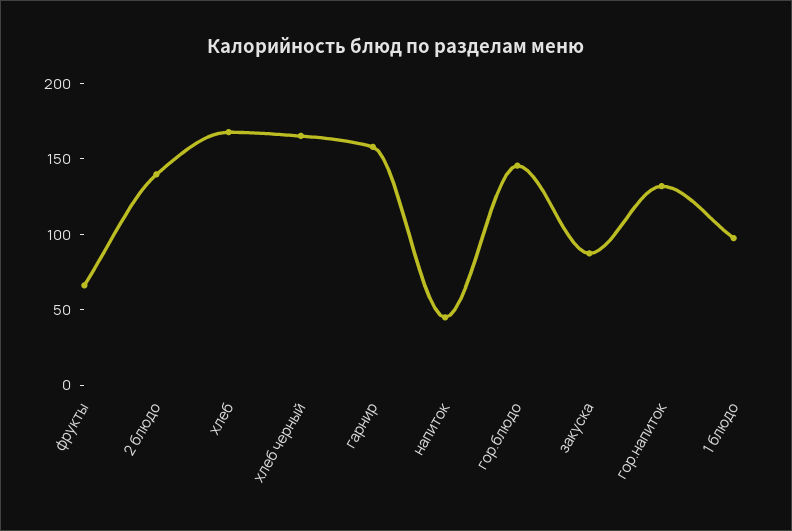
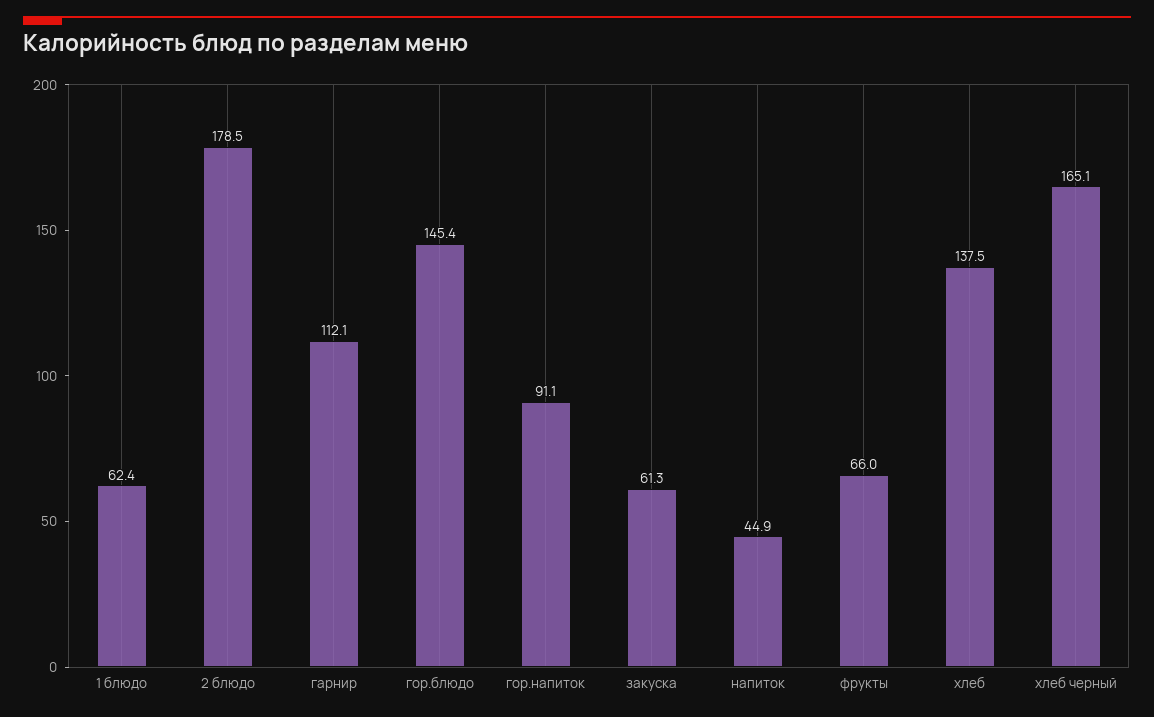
  {
    "фрукты": 66,
-   "2 блюдо": 140,
+   "2 блюдо": 178.5,
-   "хлеб": 170,
+   "хлеб": 137.5,
    "хлеб черный": 165.1,
-   "гарнир": 160,
+   "гарнир": 112.1,
    "напиток": 44.9,
    "гор.блюдо": 145.4,
-   "закуска": 90,
+   "закуска": 61.3,
-   "гор.напиток": 130,
+   "гор.напиток": 91.1,
-   "1 блюдо": 100
+   "1 блюдо": 62.4
  }

